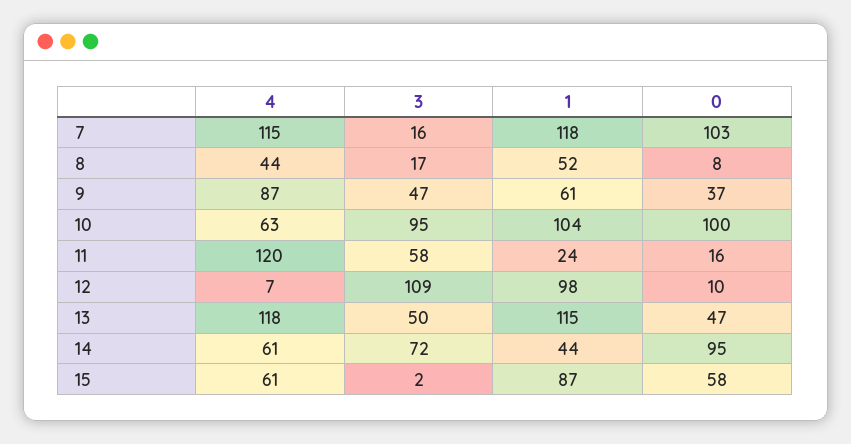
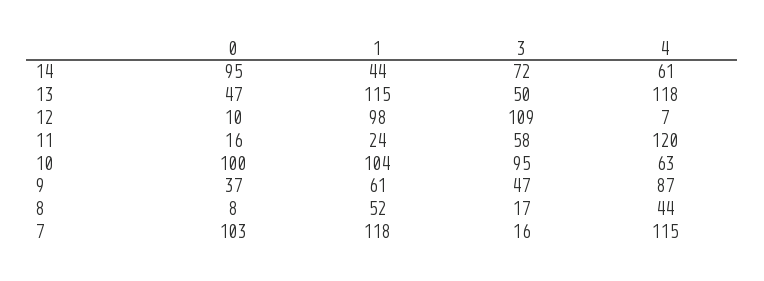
  {
    "4": {
      "7": 115,
      "8": 44,
      "9": 87,
      "10": 63,
      "11": 120,
      "12": 7,
      "13": 118,
-     "14": 61,
+     "14": 61
-     "15": 61
    },
    "3": {
      "7": 16,
      "8": 17,
      "9": 47,
      "10": 95,
      "11": 58,
      "12": 109,
      "13": 50,
-     "14": 72,
+     "14": 72
-     "15": 2
    },
    "1": {
      "7": 118,
      "8": 52,
      "9": 61,
      "10": 104,
      "11": 24,
      "12": 98,
      "13": 115,
-     "14": 44,
+     "14": 44
-     "15": 87
    },
    "0": {
      "7": 103,
      "8": 8,
      "9": 37,
      "10": 100,
      "11": 16,
      "12": 10,
      "13": 47,
-     "14": 95,
+     "14": 95
-     "15": 58
    }
  }

